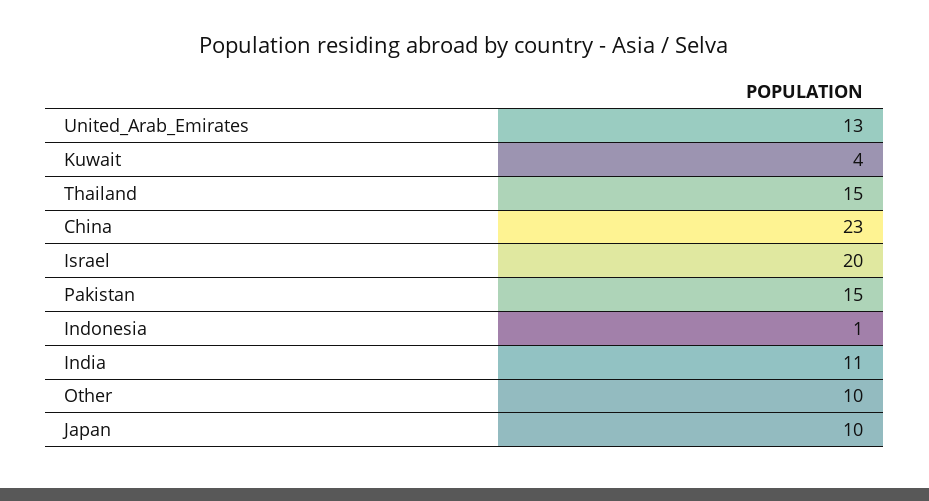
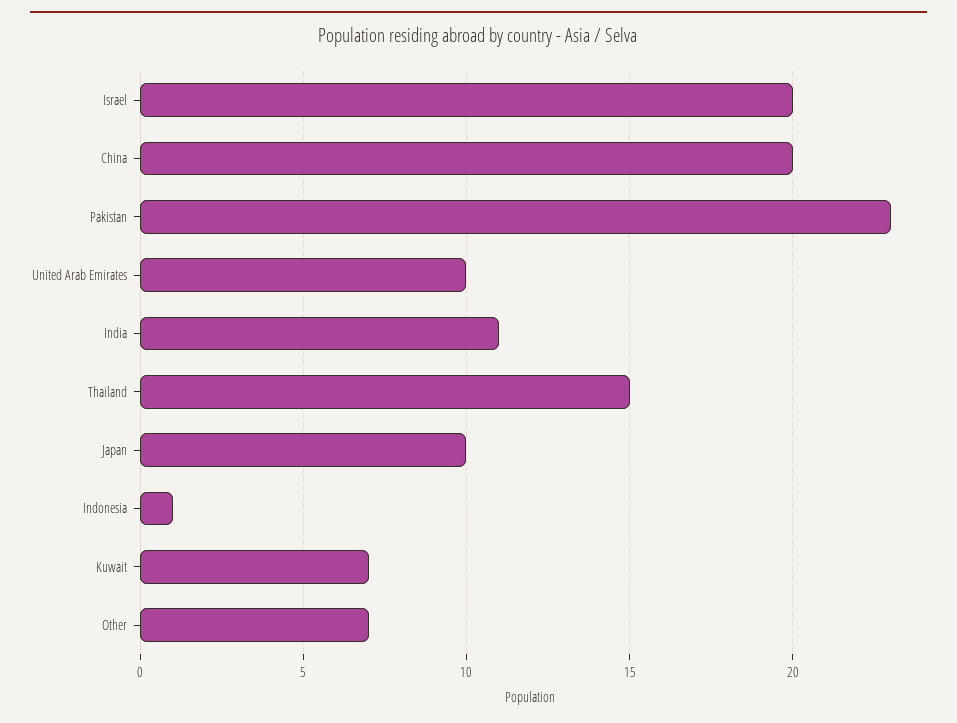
  {
-   "United_Arab_Emirates": 13,
+   "United_Arab_Emirates": 10,
-   "Kuwait": 4,
+   "Kuwait": 7,
    "Thailand": 15,
-   "China": 23,
+   "China": 20,
    "Israel": 20,
-   "Pakistan": 15,
+   "Pakistan": 23,
    "Indonesia": 1,
    "India": 11,
-   "Other": 10,
+   "Other": 7,
    "Japan": 10
  }

